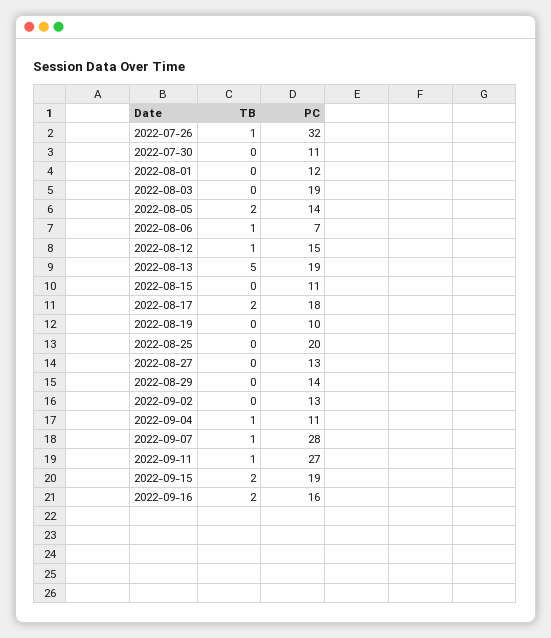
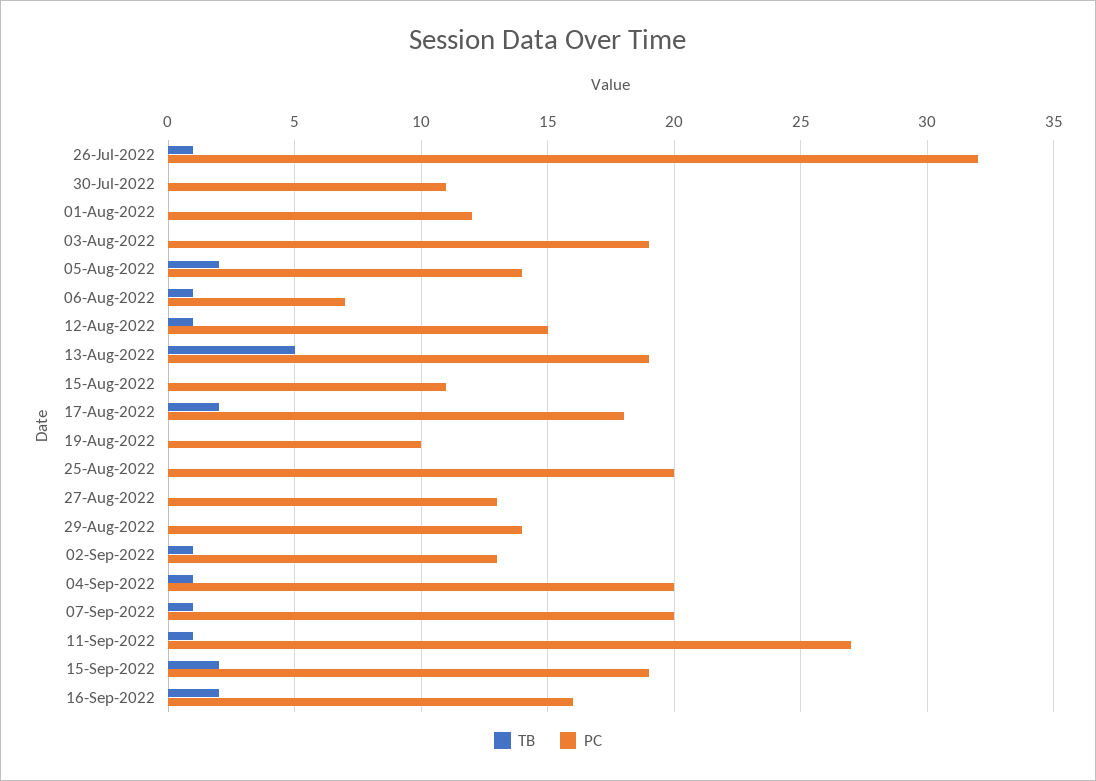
  {
    "TB": {
      "2022-07-26": 1,
      "2022-07-30": 0,
      "2022-08-01": 0,
      "2022-08-03": 0,
      "2022-08-05": 2,
      "2022-08-06": 1,
      "2022-08-12": 1,
      "2022-08-13": 5,
      "2022-08-15": 0,
      "2022-08-17": 2,
      "2022-08-19": 0,
      "2022-08-25": 0,
      "2022-08-27": 0,
      "2022-08-29": 0,
-     "2022-09-02": 0,
+     "2022-09-02": 1,
      "2022-09-04": 1,
      "2022-09-07": 1,
      "2022-09-11": 1,
      "2022-09-15": 2,
      "2022-09-16": 2
    },
    "PC": {
      "2022-07-26": 32,
      "2022-07-30": 11,
      "2022-08-01": 12,
      "2022-08-03": 19,
      "2022-08-05": 14,
      "2022-08-06": 7,
      "2022-08-12": 15,
      "2022-08-13": 19,
      "2022-08-15": 11,
      "2022-08-17": 18,
      "2022-08-19": 10,
      "2022-08-25": 20,
      "2022-08-27": 13,
      "2022-08-29": 14,
      "2022-09-02": 13,
-     "2022-09-04": 11,
+     "2022-09-04": 20,
-     "2022-09-07": 28,
+     "2022-09-07": 20,
      "2022-09-11": 27,
      "2022-09-15": 19,
      "2022-09-16": 16
    }
  }

